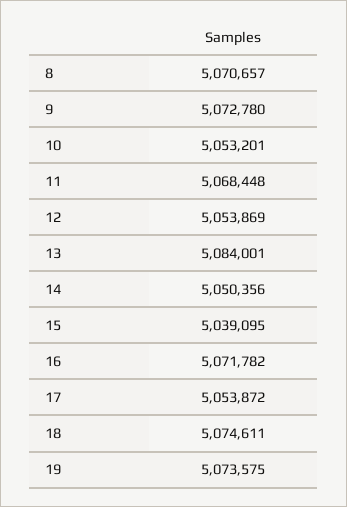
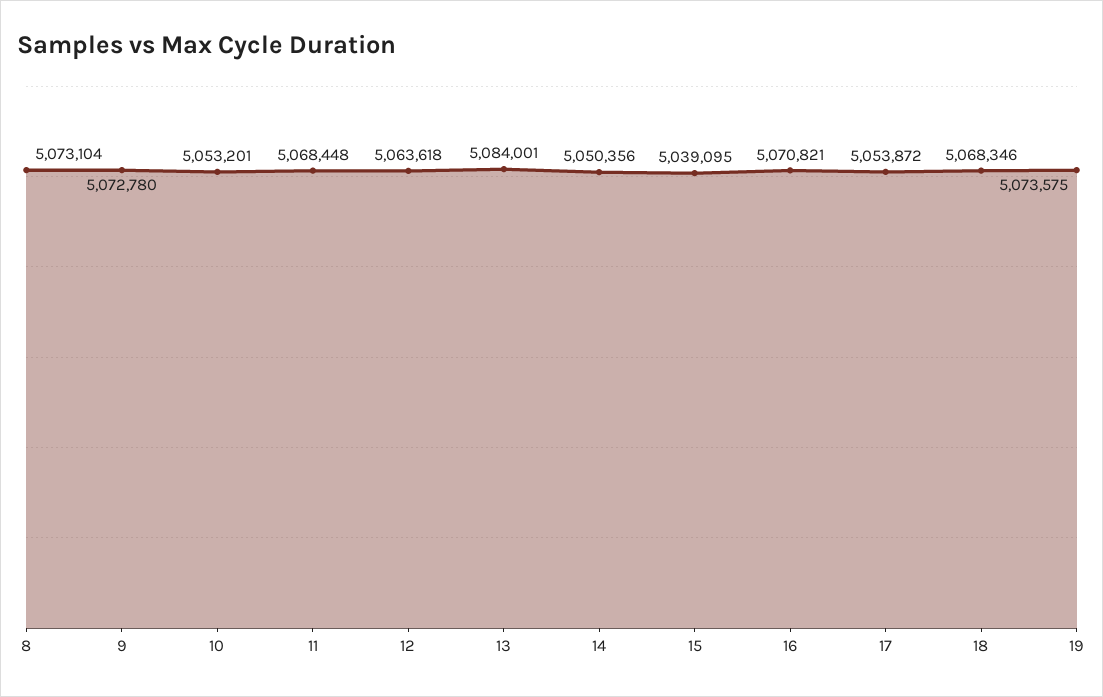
  {
-   "8": 5070657,
+   "8": 5073104,
    "9": 5072780,
    "10": 5053201,
    "11": 5068448,
-   "12": 5053869,
+   "12": 5063618,
    "13": 5084001,
    "14": 5050356,
    "15": 5039095,
-   "16": 5071782,
+   "16": 5070821,
    "17": 5053872,
-   "18": 5074611,
+   "18": 5068346,
    "19": 5073575
  }

